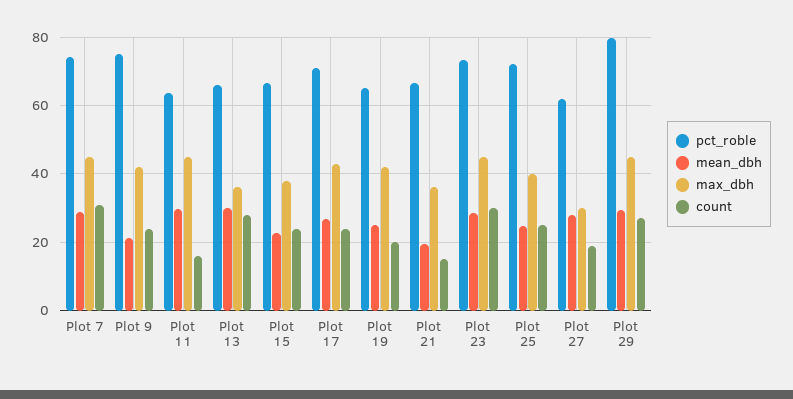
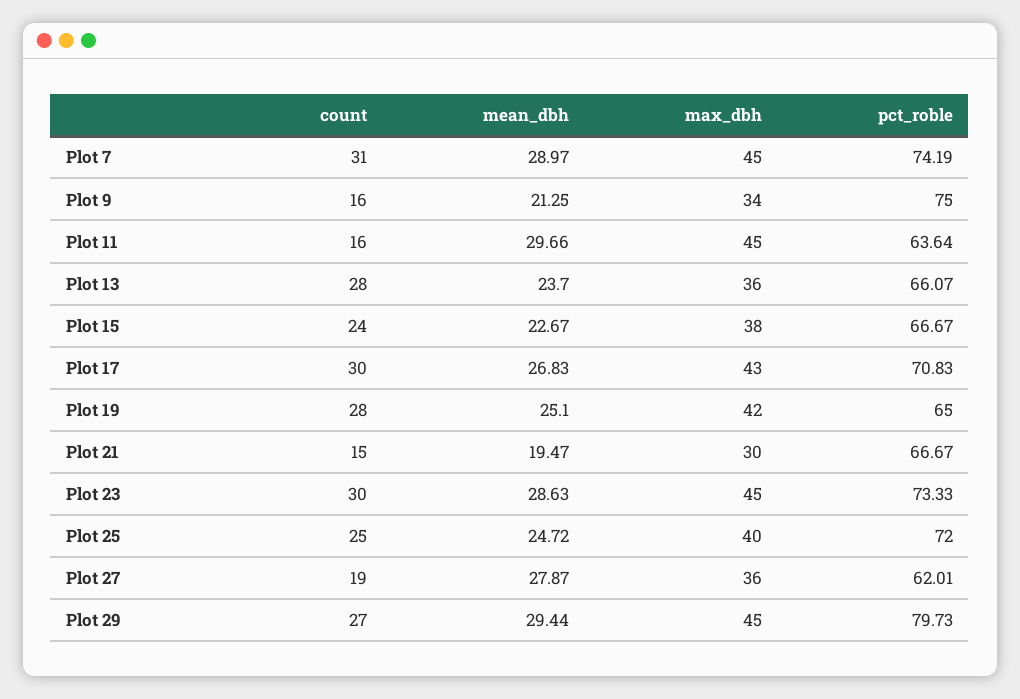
  {
    "pct_roble": {
      "Plot 7": 74.19,
      "Plot 9": 75,
      "Plot 11": 63.64,
      "Plot 13": 66.07,
      "Plot 15": 66.67,
      "Plot 17": 70.83,
      "Plot 19": 65,
      "Plot 21": 66.67,
      "Plot 23": 73.33,
      "Plot 25": 72,
      "Plot 27": 62.01,
      "Plot 29": 79.73
    },
    "mean_dbh": {
      "Plot 7": 28.97,
      "Plot 9": 21.25,
      "Plot 11": 29.66,
-     "Plot 13": 30,
+     "Plot 13": 23.7,
      "Plot 15": 22.67,
      "Plot 17": 26.83,
      "Plot 19": 25.1,
      "Plot 21": 19.47,
      "Plot 23": 28.63,
      "Plot 25": 24.72,
      "Plot 27": 27.87,
      "Plot 29": 29.44
    },
    "max_dbh": {
      "Plot 7": 45,
-     "Plot 9": 42,
+     "Plot 9": 34,
      "Plot 11": 45,
      "Plot 13": 36,
      "Plot 15": 38,
      "Plot 17": 43,
      "Plot 19": 42,
-     "Plot 21": 36,
+     "Plot 21": 30,
      "Plot 23": 45,
      "Plot 25": 40,
-     "Plot 27": 30,
+     "Plot 27": 36,
      "Plot 29": 45
    },
    "count": {
      "Plot 7": 31,
-     "Plot 9": 24,
+     "Plot 9": 16,
      "Plot 11": 16,
      "Plot 13": 28,
      "Plot 15": 24,
-     "Plot 17": 24,
+     "Plot 17": 30,
-     "Plot 19": 20,
+     "Plot 19": 28,
      "Plot 21": 15,
      "Plot 23": 30,
      "Plot 25": 25,
      "Plot 27": 19,
      "Plot 29": 27
    }
  }

